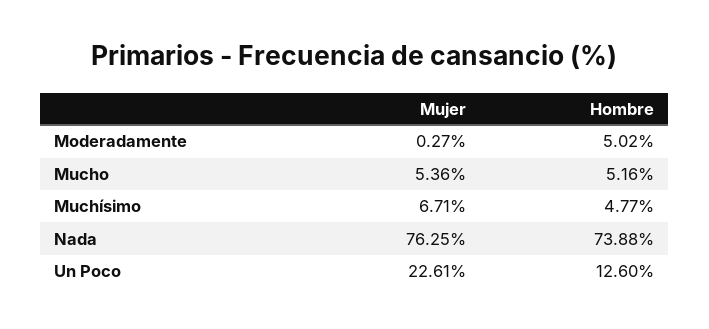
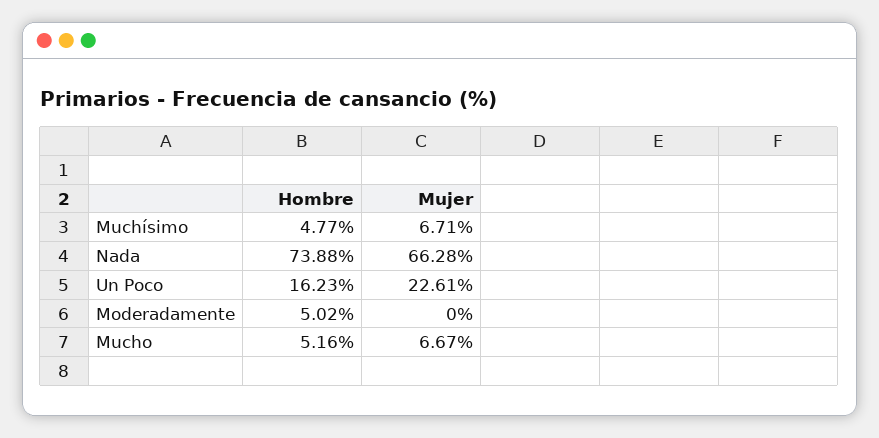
  {
    "Mujer": {
-     "Moderadamente": 0.27,
+     "Moderadamente": 0,
-     "Mucho": 5.36,
+     "Mucho": 6.67,
      "Muchísimo": 6.71,
-     "Nada": 76.25,
+     "Nada": 66.28,
      "Un Poco": 22.61
    },
    "Hombre": {
      "Moderadamente": 5.02,
      "Mucho": 5.16,
      "Muchísimo": 4.77,
      "Nada": 73.88,
-     "Un Poco": 12.6
+     "Un Poco": 16.23
    }
  }

